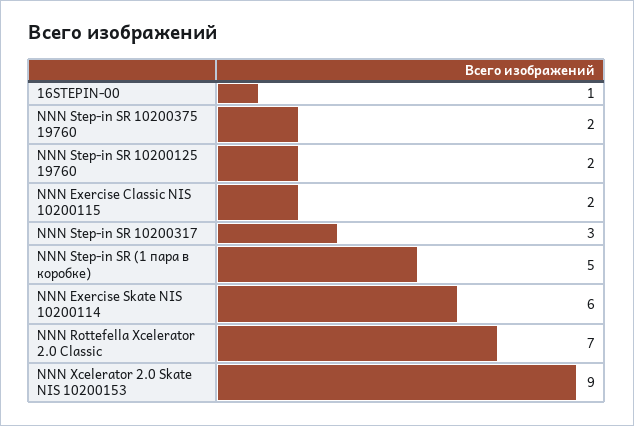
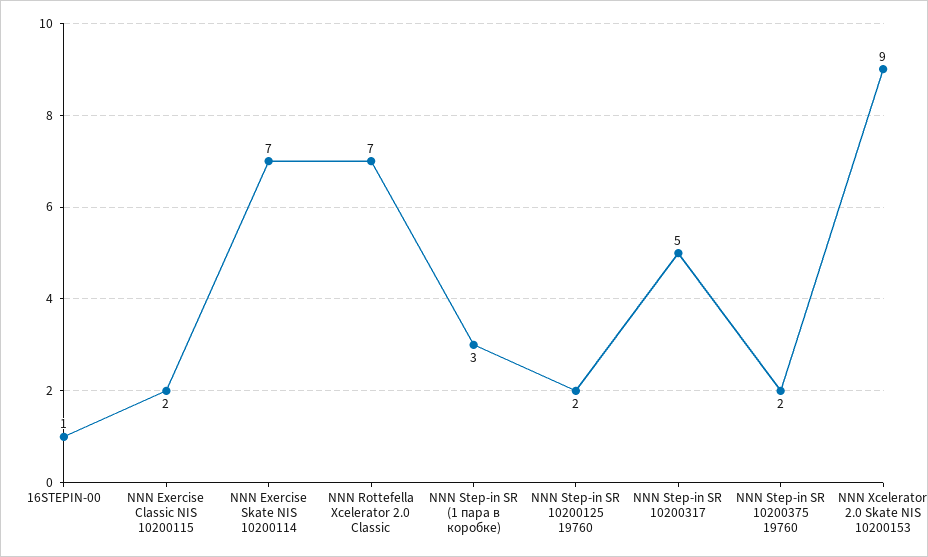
  {
    "16STEPIN-00": 1,
    "NNN Step-in SR 10200375 19760": 2,
    "NNN Step-in SR 10200125 19760": 2,
    "NNN Exercise Classic NIS 10200115": 2,
-   "NNN Step-in SR 10200317": 3,
+   "NNN Step-in SR 10200317": 5,
-   "NNN Step-in SR (1 пара в коробке)": 5,
+   "NNN Step-in SR (1 пара в коробке)": 3,
-   "NNN Exercise Skate NIS 10200114": 6,
+   "NNN Exercise Skate NIS 10200114": 7,
    "NNN Rottefella Xcelerator 2.0 Classic": 7,
    "NNN Xcelerator 2.0 Skate NIS 10200153": 9
  }

